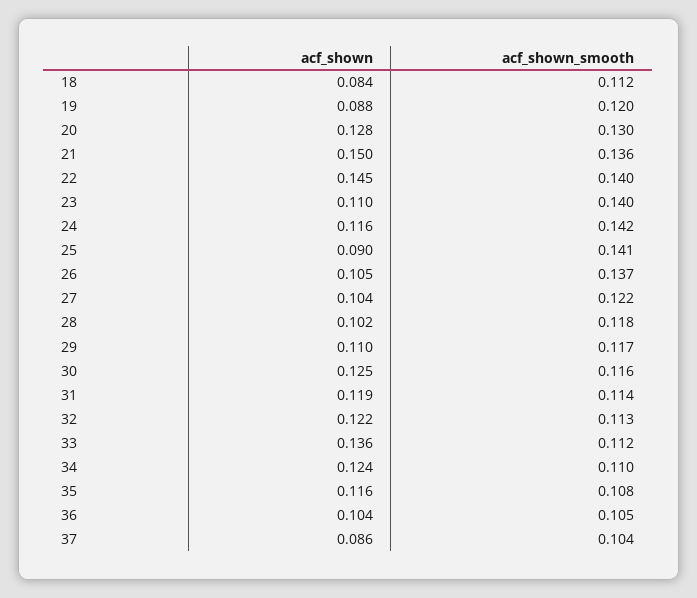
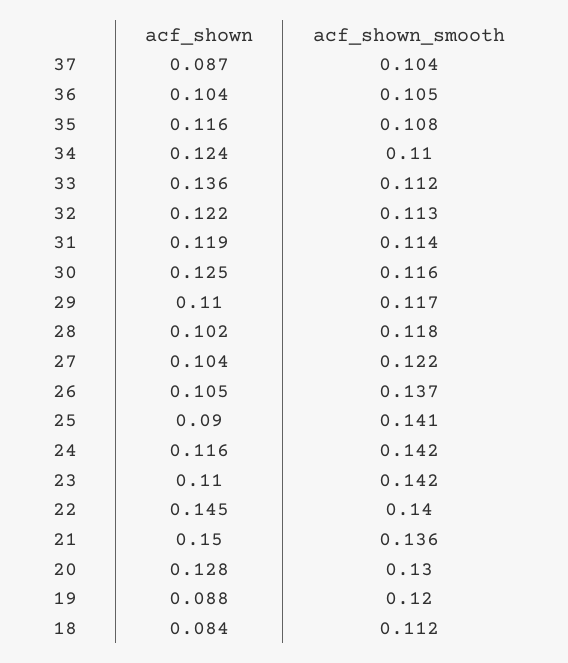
  {
    "acf_shown": {
      "18": 0.084,
      "19": 0.088,
      "20": 0.128,
      "21": 0.15,
      "22": 0.145,
      "23": 0.11,
      "24": 0.116,
      "25": 0.09,
      "26": 0.105,
      "27": 0.104,
      "28": 0.102,
      "29": 0.11,
      "30": 0.125,
      "31": 0.119,
      "32": 0.122,
      "33": 0.136,
      "34": 0.124,
      "35": 0.116,
      "36": 0.104,
-     "37": 0.086
+     "37": 0.087
    },
    "acf_shown_smooth": {
      "18": 0.112,
      "19": 0.12,
      "20": 0.13,
      "21": 0.136,
      "22": 0.14,
-     "23": 0.14,
+     "23": 0.142,
      "24": 0.142,
      "25": 0.141,
      "26": 0.137,
      "27": 0.122,
      "28": 0.118,
      "29": 0.117,
      "30": 0.116,
      "31": 0.114,
      "32": 0.113,
      "33": 0.112,
      "34": 0.11,
      "35": 0.108,
      "36": 0.105,
      "37": 0.104
    }
  }

